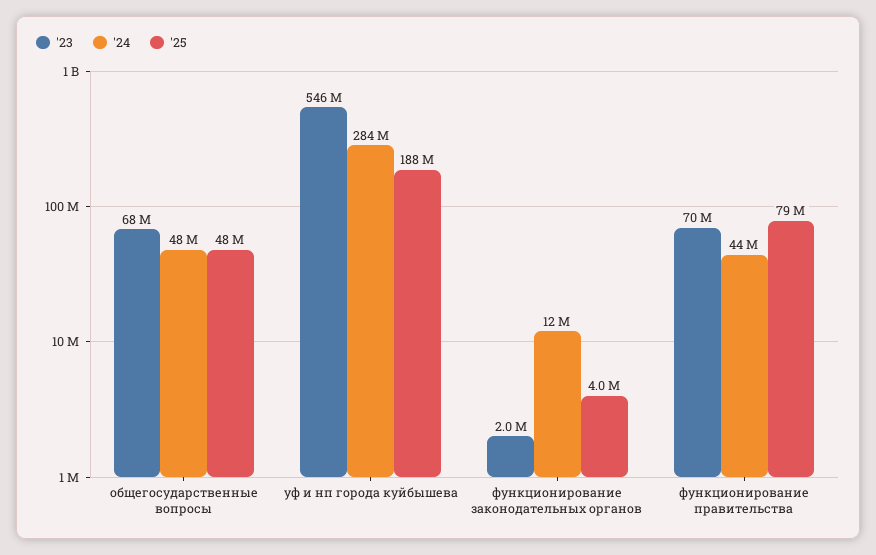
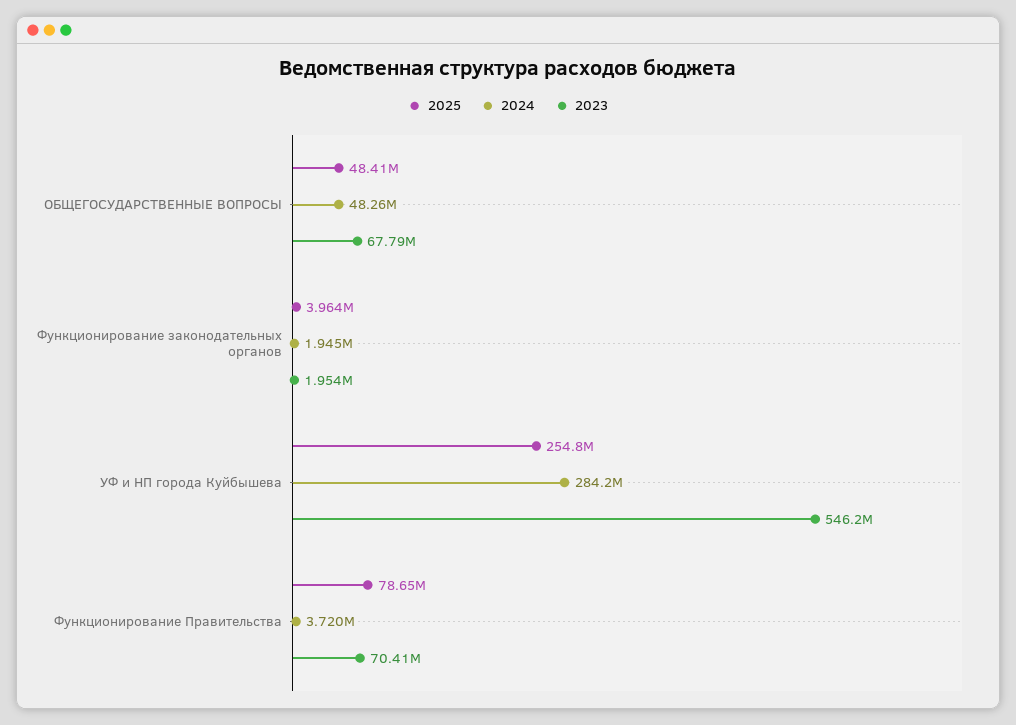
  {
    "'23": {
      "общегосударственные вопросы": 67790000,
      "уф и нп города куйбышева": 546200000,
      "функционирование законодательных органов": 1954000,
      "функционирование правительства": 70410000
    },
    "'24": {
      "общегосударственные вопросы": 48260000,
      "уф и нп города куйбышева": 284200000,
-     "функционирование законодательных органов": 12000000,
+     "функционирование законодательных органов": 1945000,
-     "функционирование правительства": 44000000
+     "функционирование правительства": 3720000
    },
    "'25": {
      "общегосударственные вопросы": 48410000,
-     "уф и нп города куйбышева": 188000000,
+     "уф и нп города куйбышева": 254800000,
      "функционирование законодательных органов": 3964000,
      "функционирование правительства": 78650000
    }
  }

